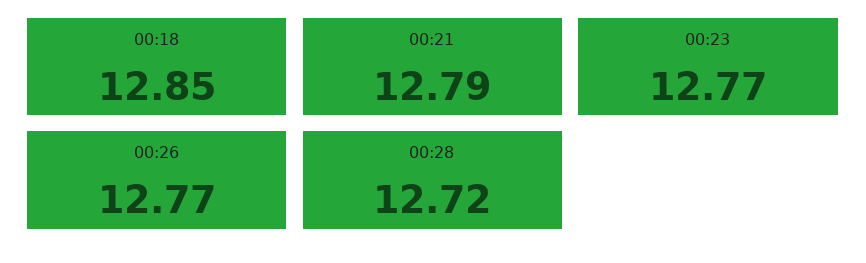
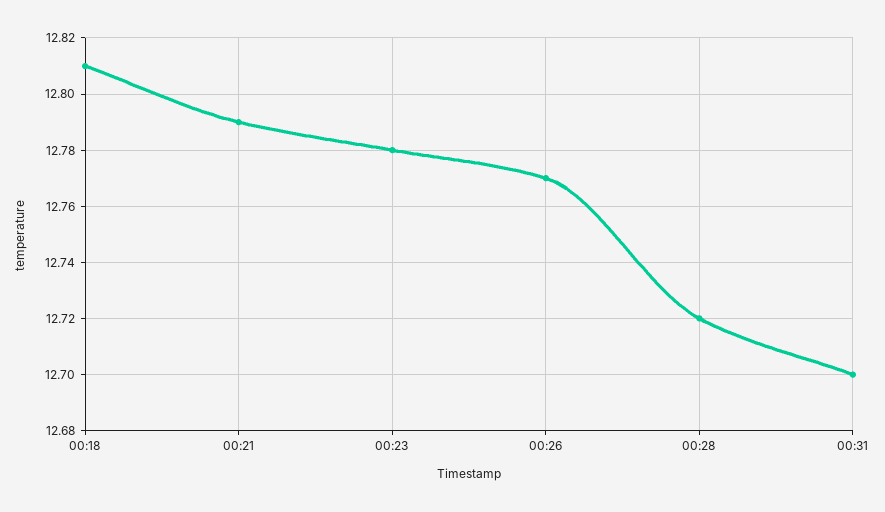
  {
-   "00:18": 12.85,
+   "00:18": 12.81,
    "00:21": 12.79,
-   "00:23": 12.77,
+   "00:23": 12.78,
    "00:26": 12.77,
-   "00:28": 12.72
+   "00:28": 12.72,
+   "00:31": 12.7
  }

